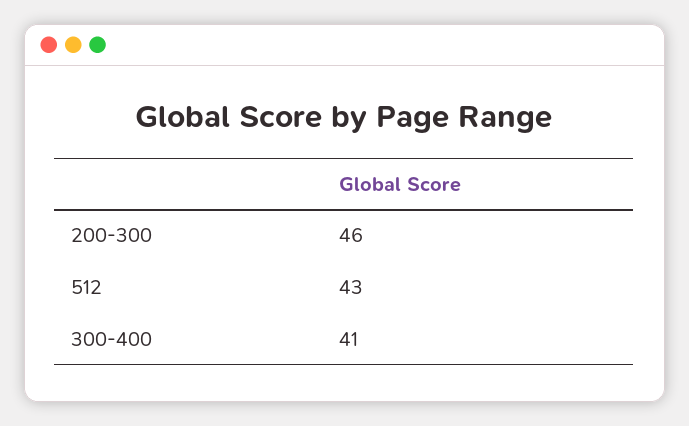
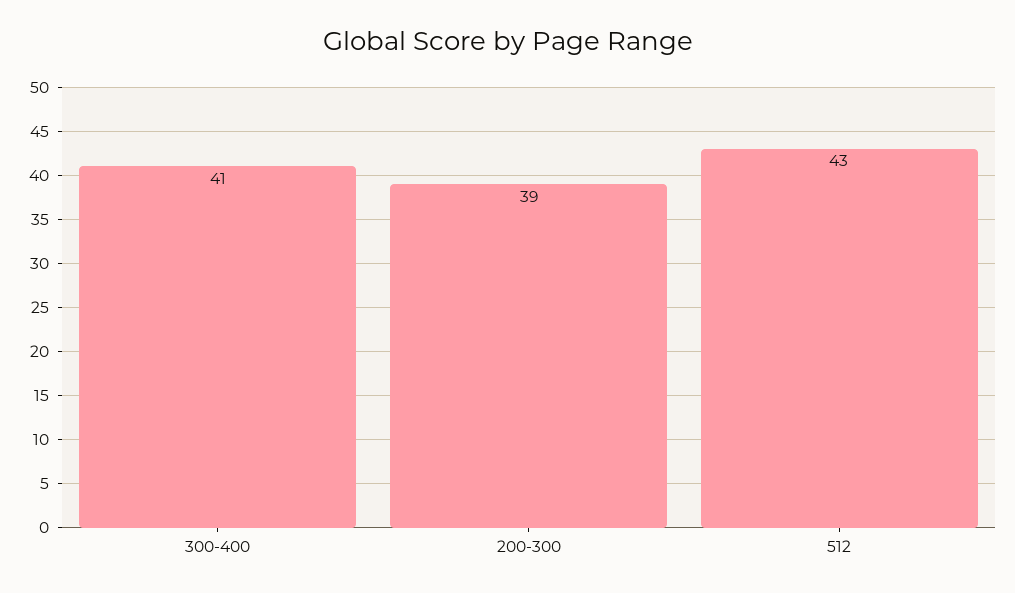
  {
-   "200-300": 46,
+   "200-300": 39,
    "512": 43,
    "300-400": 41
  }

